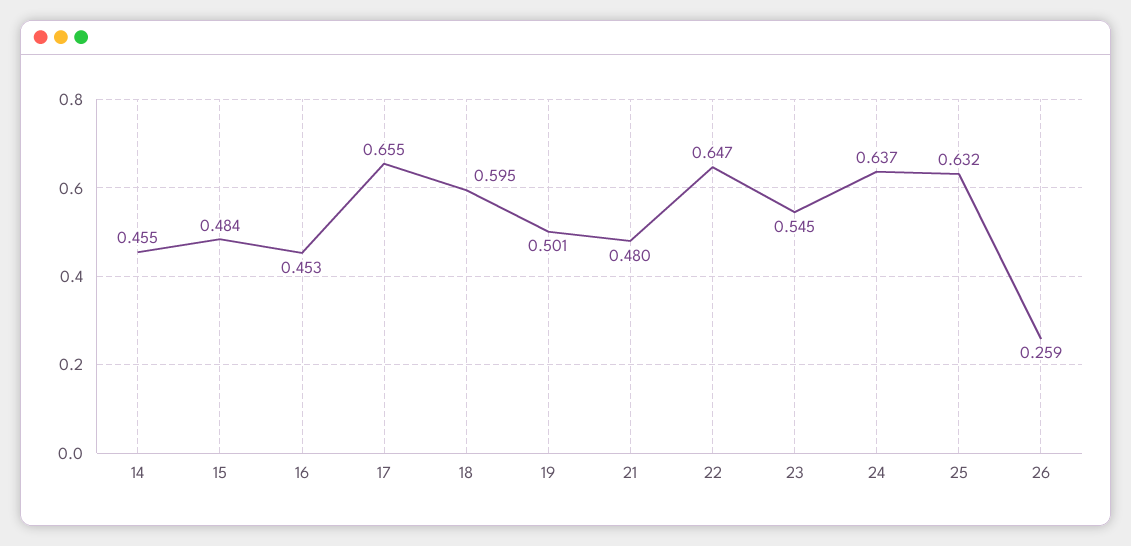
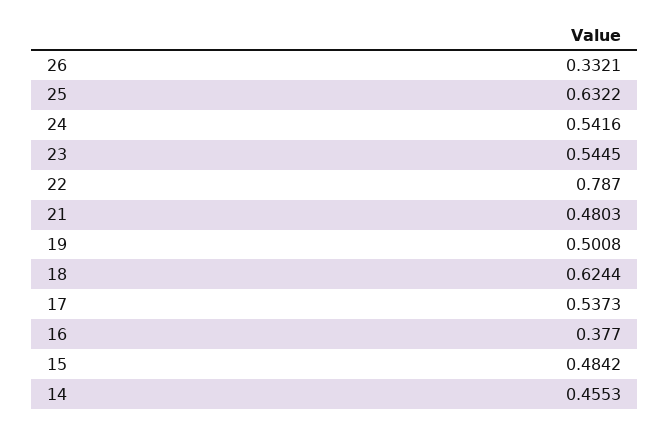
  {
    "14": 0.4553,
    "15": 0.4842,
-   "16": 0.453,
+   "16": 0.377,
-   "17": 0.655,
+   "17": 0.5373,
-   "18": 0.595,
+   "18": 0.6244,
    "19": 0.5008,
    "21": 0.4803,
-   "22": 0.647,
+   "22": 0.787,
    "23": 0.5445,
-   "24": 0.637,
+   "24": 0.5416,
    "25": 0.6322,
-   "26": 0.259
+   "26": 0.3321
  }

